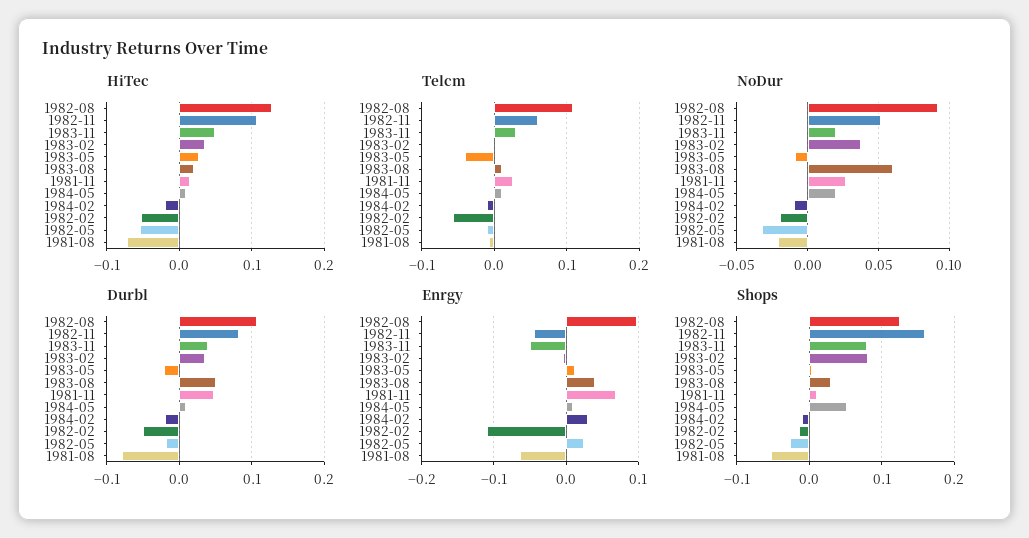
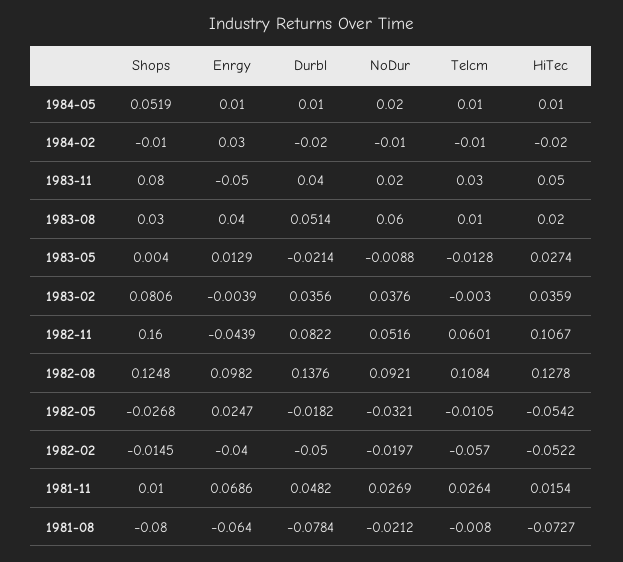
  {
    "HiTec": {
      "1982-08": 0.1278,
      "1982-11": 0.1067,
      "1983-11": 0.05,
      "1983-02": 0.0359,
      "1983-05": 0.0274,
      "1983-08": 0.02,
      "1981-11": 0.0154,
      "1984-05": 0.01,
      "1984-02": -0.02,
      "1982-02": -0.0522,
      "1982-05": -0.0542,
      "1981-08": -0.0727
    },
    "Telcm": {
      "1982-08": 0.1084,
      "1982-11": 0.0601,
      "1983-11": 0.03,
      "1983-02": -0.003,
-     "1983-05": -0.04,
+     "1983-05": -0.0128,
      "1983-08": 0.01,
      "1981-11": 0.0264,
      "1984-05": 0.01,
      "1984-02": -0.01,
      "1982-02": -0.057,
      "1982-05": -0.0105,
      "1981-08": -0.008
    },
    "NoDur": {
      "1982-08": 0.0921,
      "1982-11": 0.0516,
      "1983-11": 0.02,
      "1983-02": 0.0376,
      "1983-05": -0.0088,
      "1983-08": 0.06,
      "1981-11": 0.0269,
      "1984-05": 0.02,
      "1984-02": -0.01,
      "1982-02": -0.0197,
      "1982-05": -0.0321,
      "1981-08": -0.0212
    },
    "Durbl": {
-     "1982-08": 0.11,
+     "1982-08": 0.1376,
      "1982-11": 0.0822,
      "1983-11": 0.04,
      "1983-02": 0.0356,
      "1983-05": -0.0214,
      "1983-08": 0.0514,
      "1981-11": 0.0482,
      "1984-05": 0.01,
      "1984-02": -0.02,
      "1982-02": -0.05,
      "1982-05": -0.0182,
      "1981-08": -0.0784
    },
    "Enrgy": {
      "1982-08": 0.0982,
      "1982-11": -0.0439,
      "1983-11": -0.05,
      "1983-02": -0.0039,
      "1983-05": 0.0129,
      "1983-08": 0.04,
      "1981-11": 0.0686,
      "1984-05": 0.01,
      "1984-02": 0.03,
-     "1982-02": -0.11,
+     "1982-02": -0.04,
      "1982-05": 0.0247,
      "1981-08": -0.064
    },
    "Shops": {
      "1982-08": 0.1248,
      "1982-11": 0.16,
      "1983-11": 0.08,
      "1983-02": 0.0806,
      "1983-05": 0.004,
      "1983-08": 0.03,
      "1981-11": 0.01,
      "1984-05": 0.0519,
      "1984-02": -0.01,
      "1982-02": -0.0145,
      "1982-05": -0.0268,
-     "1981-08": -0.05
+     "1981-08": -0.08
    }
  }

